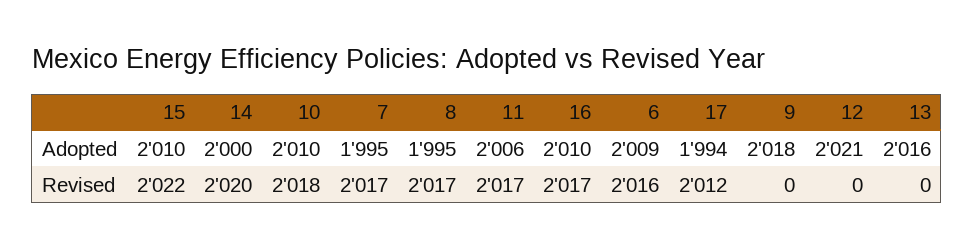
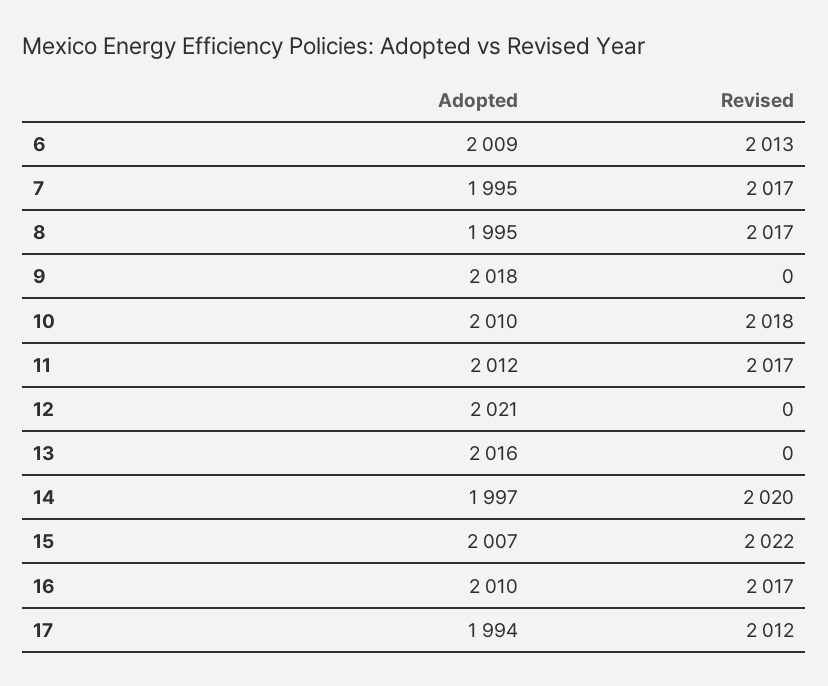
  {
    "15": {
-     "Adopted": 2010,
+     "Adopted": 2007,
      "Revised": 2022
    },
    "14": {
-     "Adopted": 2000,
+     "Adopted": 1997,
      "Revised": 2020
    },
    "10": {
      "Adopted": 2010,
      "Revised": 2018
    },
    "7": {
      "Adopted": 1995,
      "Revised": 2017
    },
    "8": {
      "Adopted": 1995,
      "Revised": 2017
    },
    "11": {
-     "Adopted": 2006,
+     "Adopted": 2012,
      "Revised": 2017
    },
    "16": {
      "Adopted": 2010,
      "Revised": 2017
    },
    "6": {
      "Adopted": 2009,
-     "Revised": 2016
+     "Revised": 2013
    },
    "17": {
      "Adopted": 1994,
      "Revised": 2012
    },
    "9": {
      "Adopted": 2018,
      "Revised": 0
    },
    "12": {
      "Adopted": 2021,
      "Revised": 0
    },
    "13": {
      "Adopted": 2016,
      "Revised": 0
    }
  }

